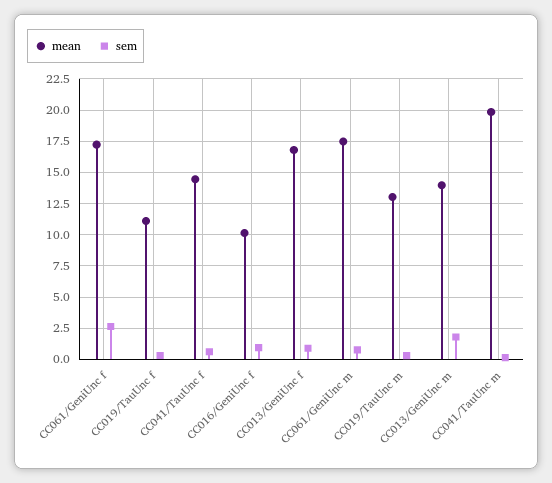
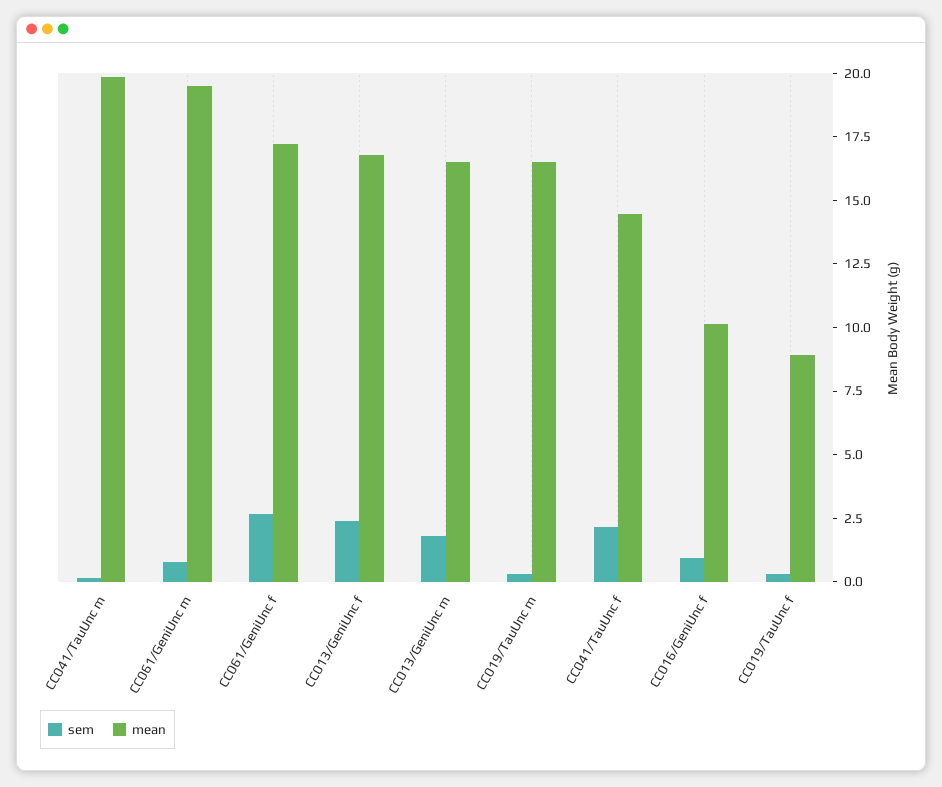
  {
    "mean": {
      "CC061/GeniUnc f": 17,
-     "CC019/TauUnc f": 11,
+     "CC019/TauUnc f": 9,
      "CC041/TauUnc f": 14.5,
      "CC016/GeniUnc f": 10,
      "CC013/GeniUnc f": 17,
-     "CC061/GeniUnc m": 17.5,
+     "CC061/GeniUnc m": 19.5,
-     "CC019/TauUnc m": 13,
+     "CC019/TauUnc m": 16.5,
-     "CC013/GeniUnc m": 14,
+     "CC013/GeniUnc m": 16.5,
      "CC041/TauUnc m": 20
    },
    "sem": {
      "CC061/GeniUnc f": 2.5,
      "CC019/TauUnc f": 0.5,
-     "CC041/TauUnc f": 0.5,
+     "CC041/TauUnc f": 2,
      "CC016/GeniUnc f": 1,
-     "CC013/GeniUnc f": 1,
+     "CC013/GeniUnc f": 2.5,
      "CC061/GeniUnc m": 1,
      "CC019/TauUnc m": 0.5,
      "CC013/GeniUnc m": 2,
      "CC041/TauUnc m": 0
    }
  }

